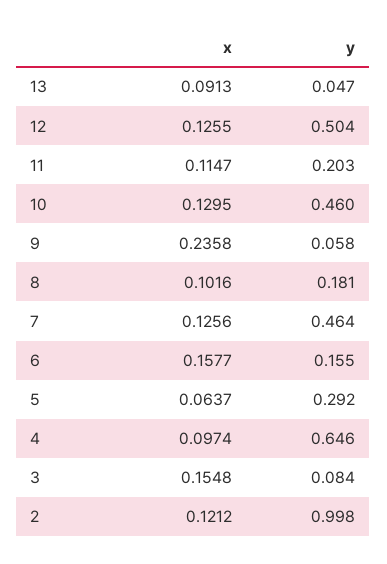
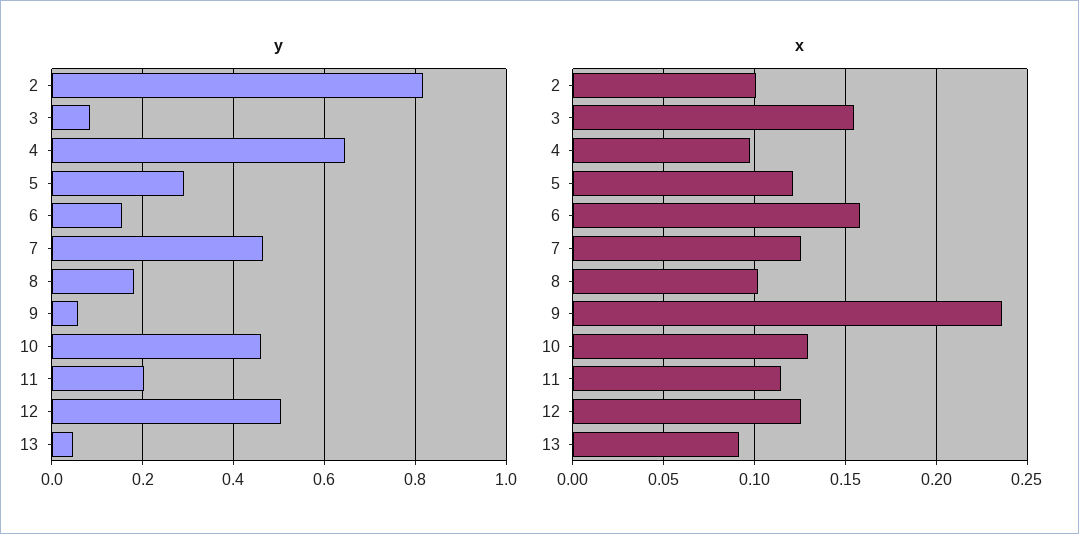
  {
    "x": {
      "13": 0.0913,
      "12": 0.1255,
      "11": 0.1147,
      "10": 0.1295,
      "9": 0.2358,
      "8": 0.1016,
      "7": 0.1256,
      "6": 0.1577,
-     "5": 0.0637,
+     "5": 0.12,
      "4": 0.0974,
      "3": 0.1548,
-     "2": 0.1212
+     "2": 0.1
    },
    "y": {
      "13": 0.047,
      "12": 0.504,
      "11": 0.203,
      "10": 0.46,
      "9": 0.058,
      "8": 0.181,
      "7": 0.464,
      "6": 0.155,
      "5": 0.292,
      "4": 0.646,
      "3": 0.084,
-     "2": 0.998
+     "2": 0.82
    }
  }

